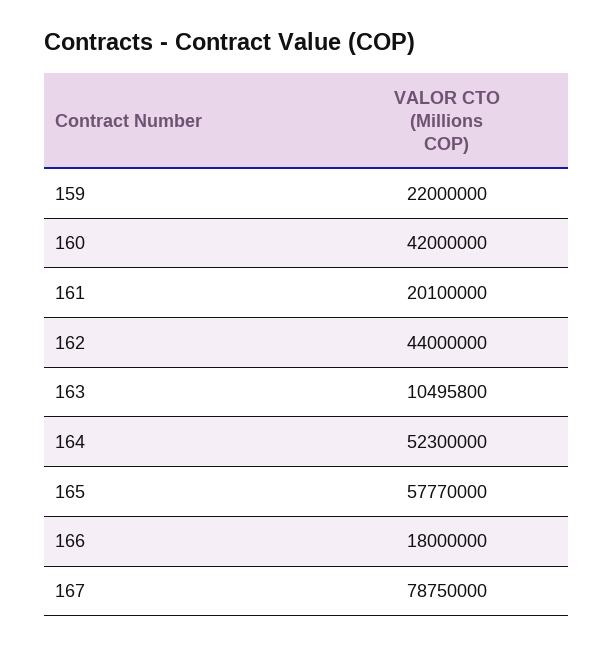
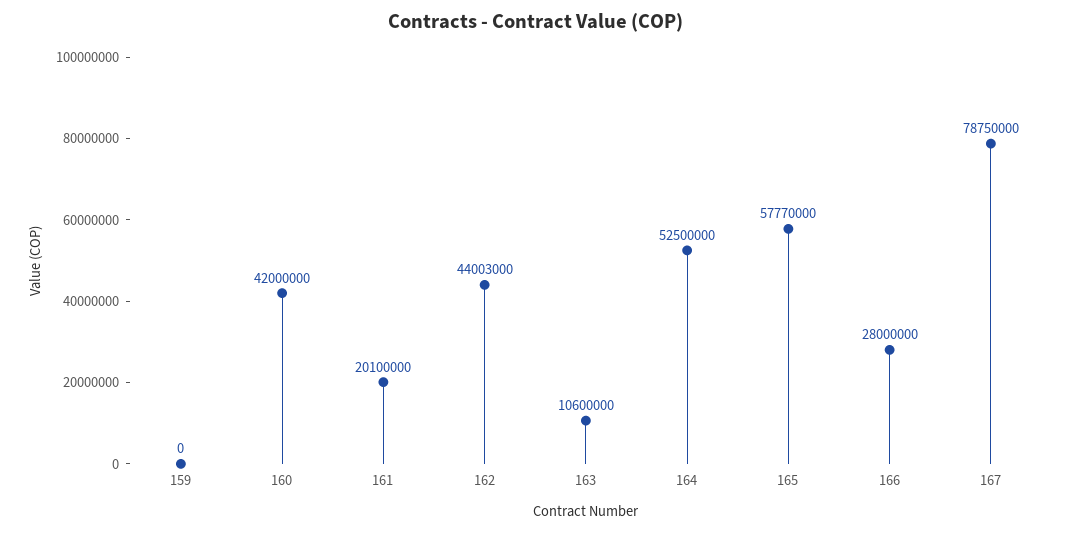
  {
-   "159": 22000000,
+   "159": 0,
    "160": 42000000,
    "161": 20100000,
-   "162": 44000000,
+   "162": 44003000,
-   "163": 10495800,
+   "163": 10600000,
-   "164": 52300000,
+   "164": 52500000,
    "165": 57770000,
-   "166": 18000000,
+   "166": 28000000,
    "167": 78750000
  }

